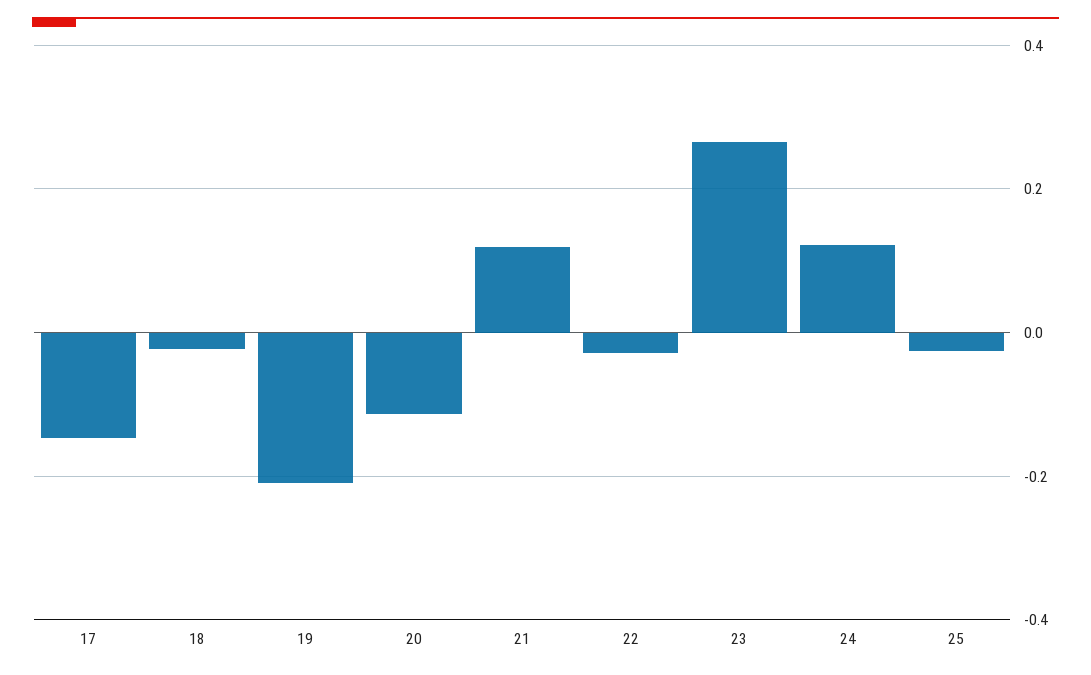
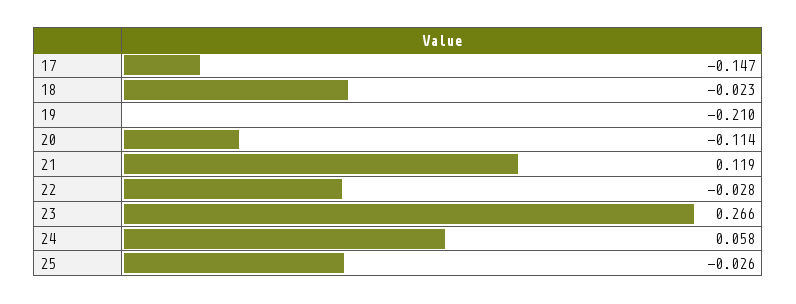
  {
    "17": -0.147,
    "18": -0.023,
    "19": -0.21,
    "20": -0.114,
    "21": 0.119,
    "22": -0.028,
    "23": 0.266,
-   "24": 0.12,
+   "24": 0.058,
    "25": -0.026
  }

